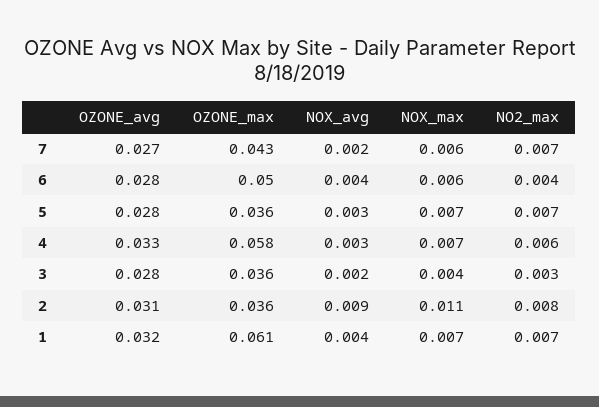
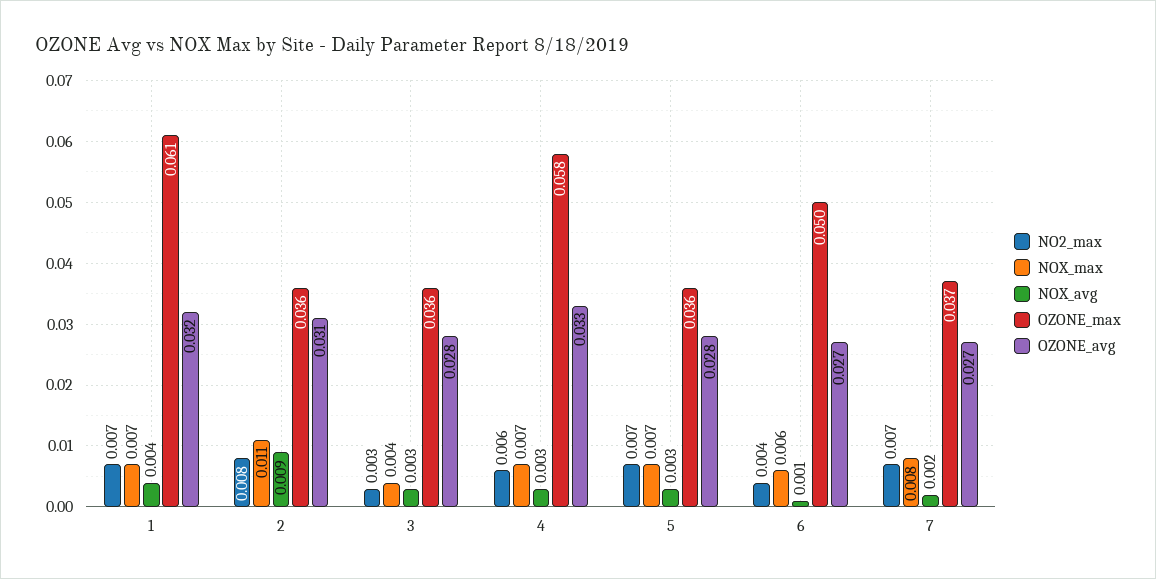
  {
    "OZONE_avg": {
      "7": 0.027,
-     "6": 0.028,
+     "6": 0.027,
      "5": 0.028,
      "4": 0.033,
      "3": 0.028,
      "2": 0.031,
      "1": 0.032
    },
    "OZONE_max": {
-     "7": 0.043,
+     "7": 0.037,
      "6": 0.05,
      "5": 0.036,
      "4": 0.058,
      "3": 0.036,
      "2": 0.036,
      "1": 0.061
    },
    "NOX_avg": {
      "7": 0.002,
-     "6": 0.004,
+     "6": 0.001,
      "5": 0.003,
      "4": 0.003,
-     "3": 0.002,
+     "3": 0.003,
      "2": 0.009,
      "1": 0.004
    },
    "NOX_max": {
-     "7": 0.006,
+     "7": 0.008,
      "6": 0.006,
      "5": 0.007,
      "4": 0.007,
      "3": 0.004,
      "2": 0.011,
      "1": 0.007
    },
    "NO2_max": {
      "7": 0.007,
      "6": 0.004,
      "5": 0.007,
      "4": 0.006,
      "3": 0.003,
      "2": 0.008,
      "1": 0.007
    }
  }

